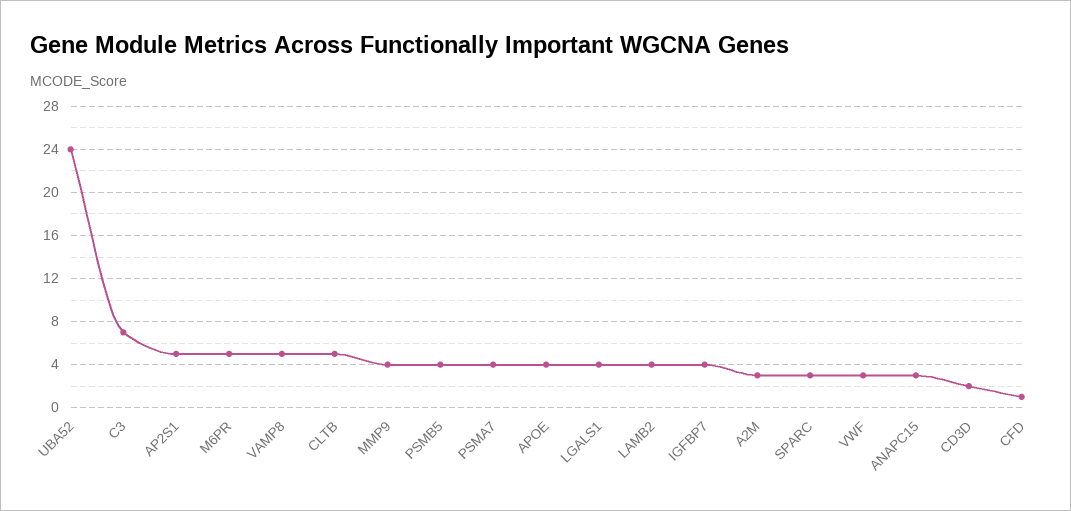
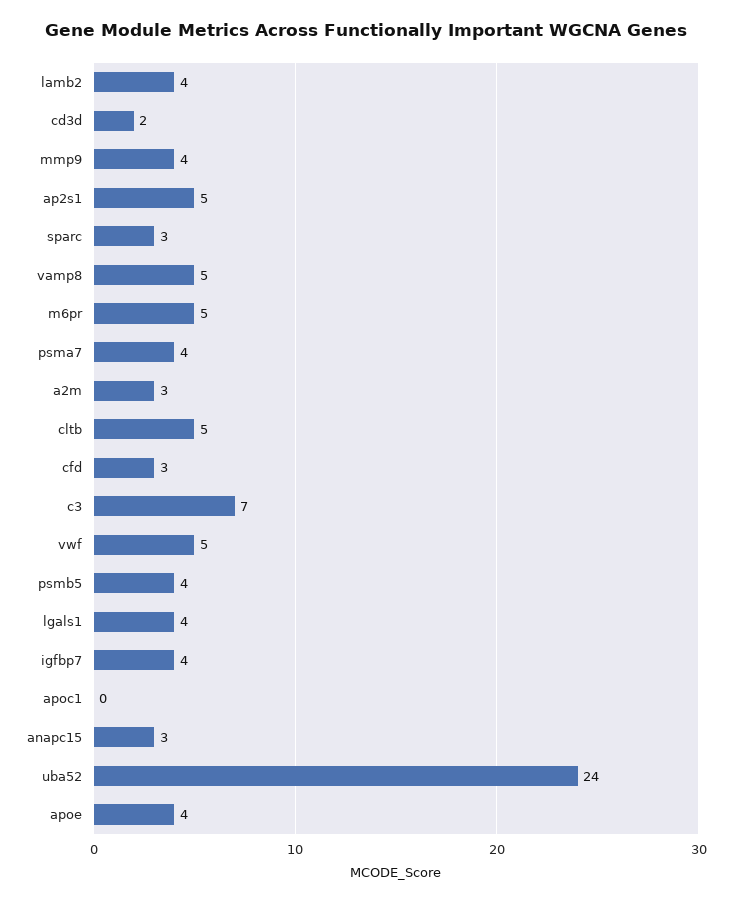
  {
    "UBA52": 24,
    "C3": 7,
    "AP2S1": 5,
    "M6PR": 5,
    "VAMP8": 5,
    "CLTB": 5,
    "MMP9": 4,
    "PSMB5": 4,
    "PSMA7": 4,
    "APOE": 4,
    "LGALS1": 4,
    "LAMB2": 4,
    "IGFBP7": 4,
    "A2M": 3,
    "SPARC": 3,
-   "VWF": 3,
+   "VWF": 5,
    "ANAPC15": 3,
    "CD3D": 2,
-   "CFD": 1
+   "CFD": 3,
+   "apoc1": 0
  }

